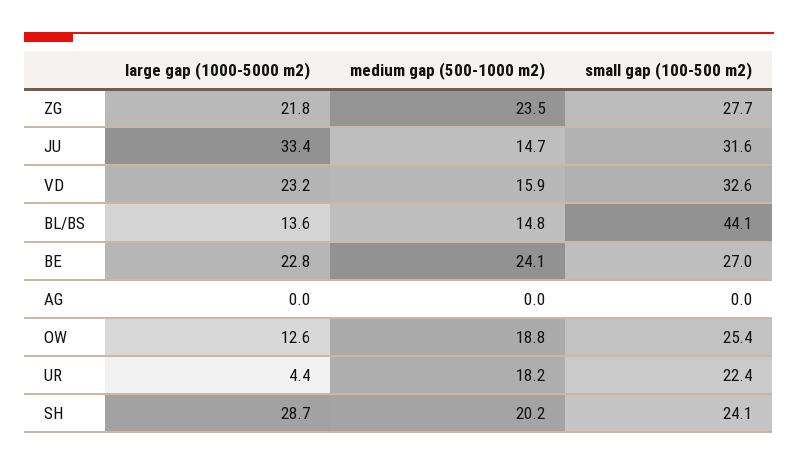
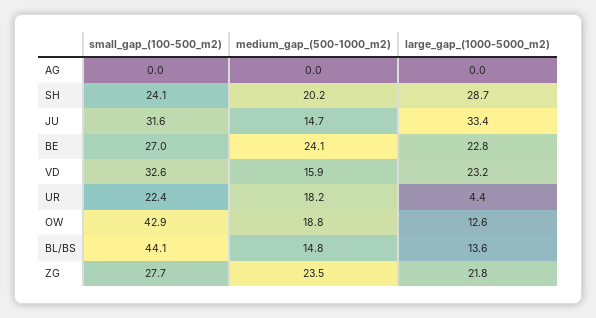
  {
    "large gap (1000-5000 m2)": {
      "ZG": 21.8,
      "JU": 33.4,
      "VD": 23.2,
      "BL/BS": 13.6,
      "BE": 22.8,
      "AG": 0,
      "OW": 12.6,
      "UR": 4.4,
      "SH": 28.7
    },
    "medium gap (500-1000 m2)": {
      "ZG": 23.5,
      "JU": 14.7,
      "VD": 15.9,
      "BL/BS": 14.8,
      "BE": 24.1,
      "AG": 0,
      "OW": 18.8,
      "UR": 18.2,
      "SH": 20.2
    },
    "small gap (100-500 m2)": {
      "ZG": 27.7,
      "JU": 31.6,
      "VD": 32.6,
      "BL/BS": 44.1,
      "BE": 27,
      "AG": 0,
-     "OW": 25.4,
+     "OW": 42.9,
      "UR": 22.4,
      "SH": 24.1
    }
  }

